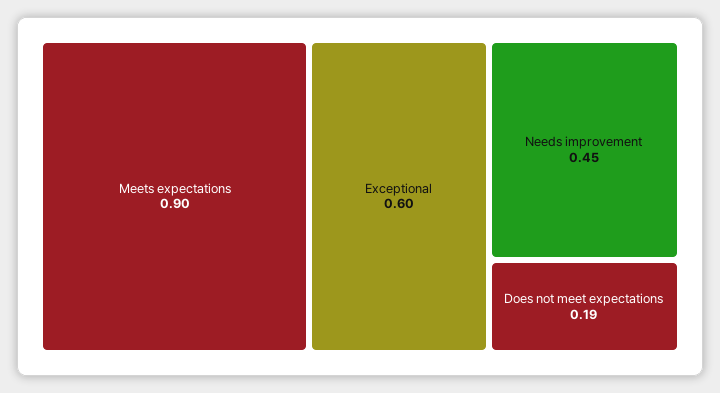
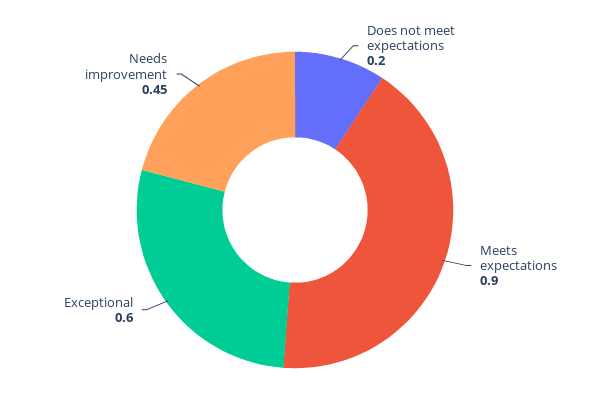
  {
    "Meets expectations": 0.9,
    "Exceptional": 0.6,
    "Needs improvement": 0.45,
-   "Does not meet expectations": 0.19
+   "Does not meet expectations": 0.2
  }

